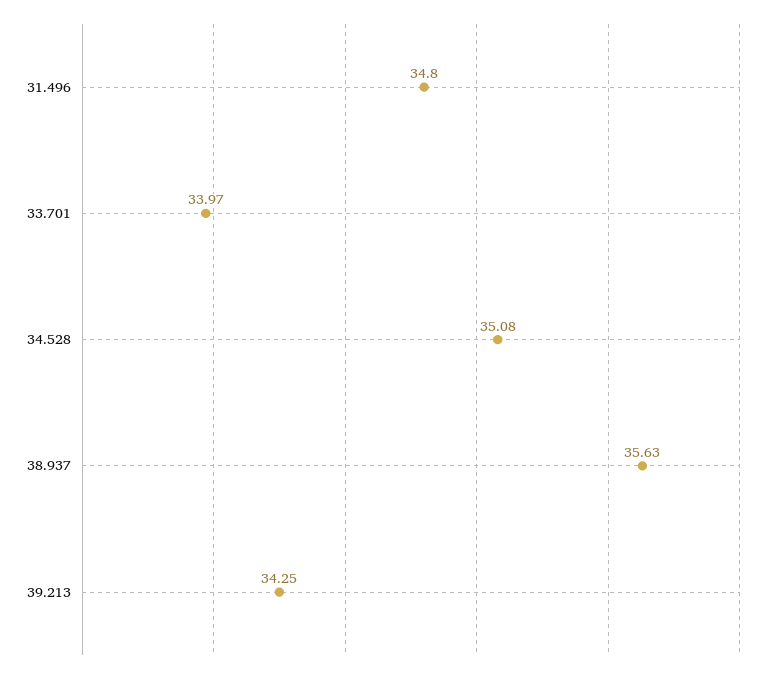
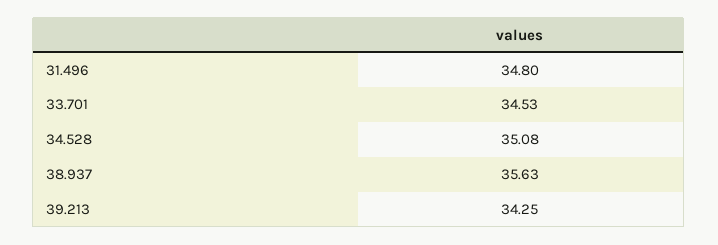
  {
    "31.496": 34.8,
-   "33.701": 33.97,
+   "33.701": 34.53,
    "34.528": 35.08,
    "38.937": 35.63,
    "39.213": 34.25
  }

